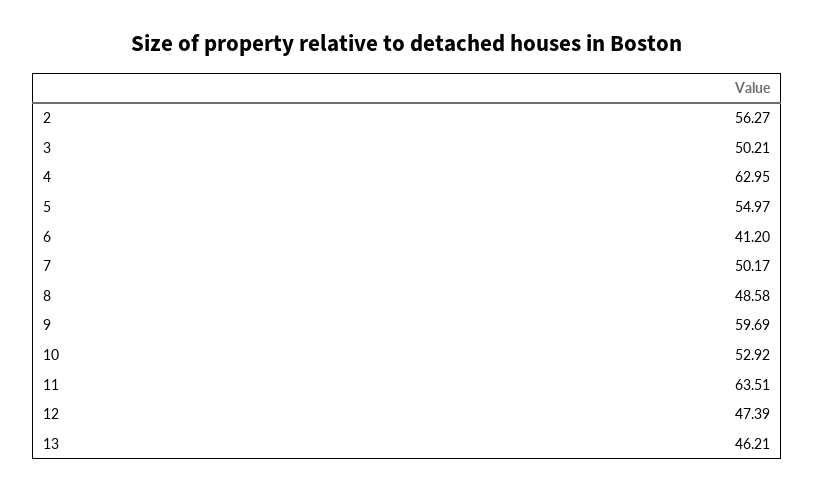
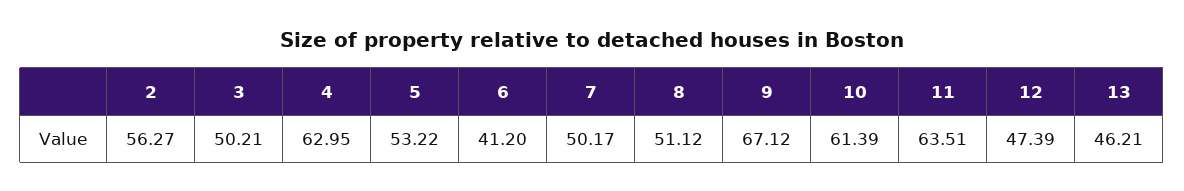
  {
    "2": 56.27,
    "3": 50.21,
    "4": 62.95,
-   "5": 54.97,
+   "5": 53.22,
    "6": 41.2,
    "7": 50.17,
-   "8": 48.58,
+   "8": 51.12,
-   "9": 59.69,
+   "9": 67.12,
-   "10": 52.92,
+   "10": 61.39,
    "11": 63.51,
    "12": 47.39,
    "13": 46.21
  }

